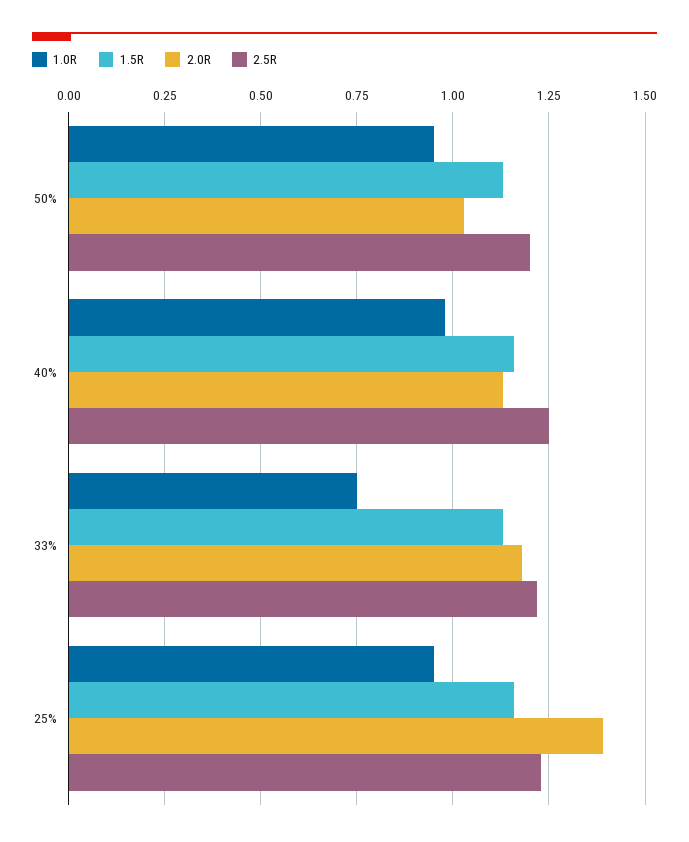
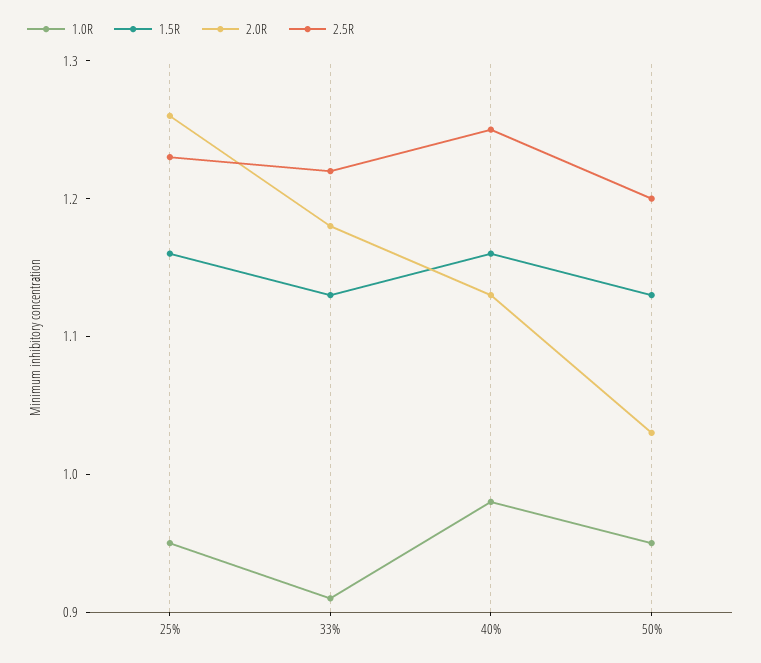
  {
    "1.0R": {
      "50%": 0.95,
      "40%": 0.98,
-     "33%": 0.75,
+     "33%": 0.91,
      "25%": 0.95
    },
    "1.5R": {
      "50%": 1.13,
      "40%": 1.16,
      "33%": 1.13,
      "25%": 1.16
    },
    "2.0R": {
      "50%": 1.03,
      "40%": 1.13,
      "33%": 1.18,
-     "25%": 1.4
+     "25%": 1.26
    },
    "2.5R": {
      "50%": 1.2,
      "40%": 1.25,
      "33%": 1.22,
      "25%": 1.23
    }
  }

